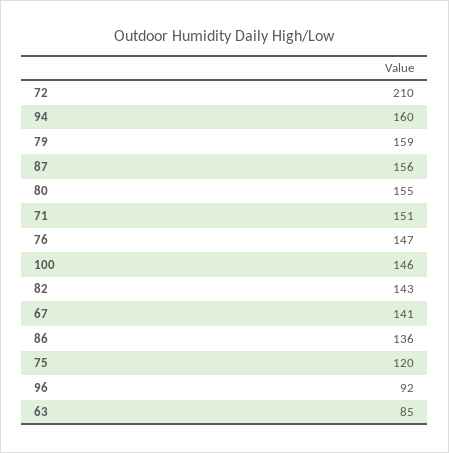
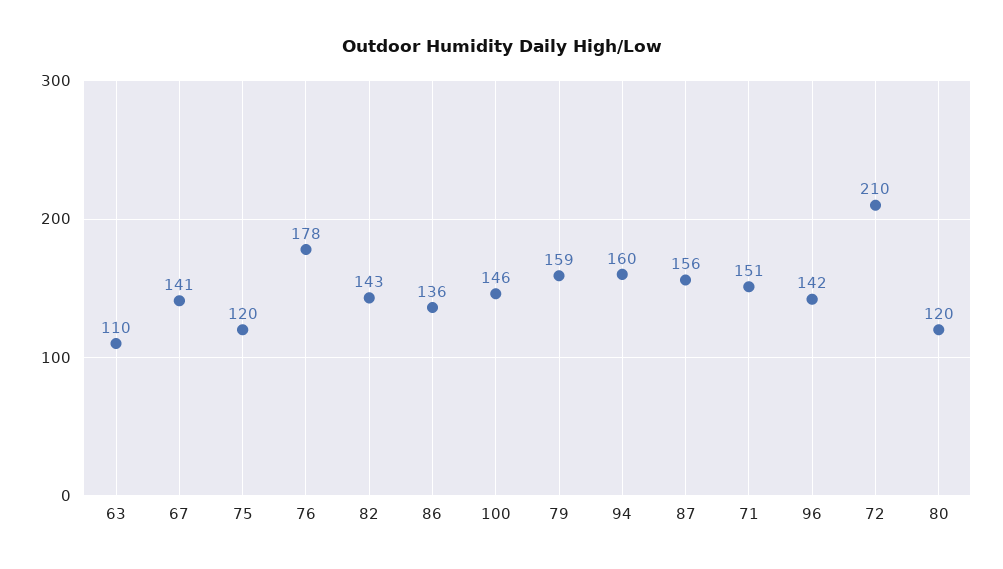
  {
    "72": 210,
    "94": 160,
    "79": 159,
    "87": 156,
-   "80": 155,
+   "80": 120,
    "71": 151,
-   "76": 147,
+   "76": 178,
    "100": 146,
    "82": 143,
    "67": 141,
    "86": 136,
    "75": 120,
-   "96": 92,
+   "96": 142,
-   "63": 85
+   "63": 110
  }

